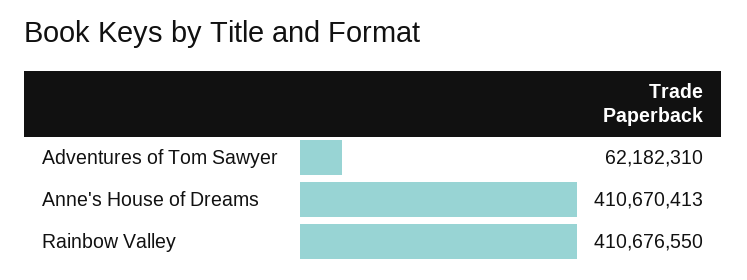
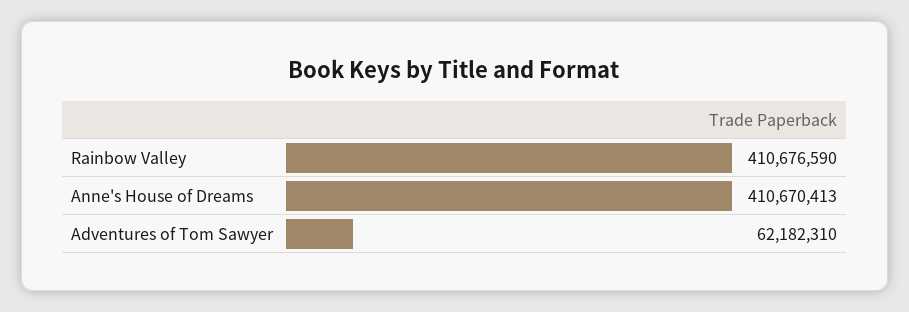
  {
    "Adventures of Tom Sawyer": 62182310,
    "Anne's House of Dreams": 410670413,
-   "Rainbow Valley": 410676550
+   "Rainbow Valley": 410676590
  }

